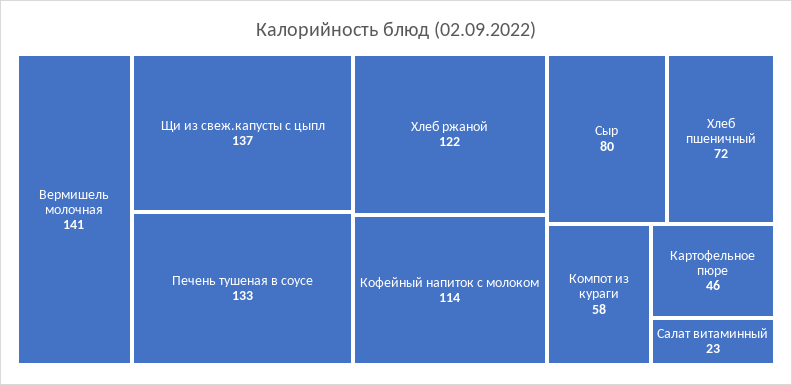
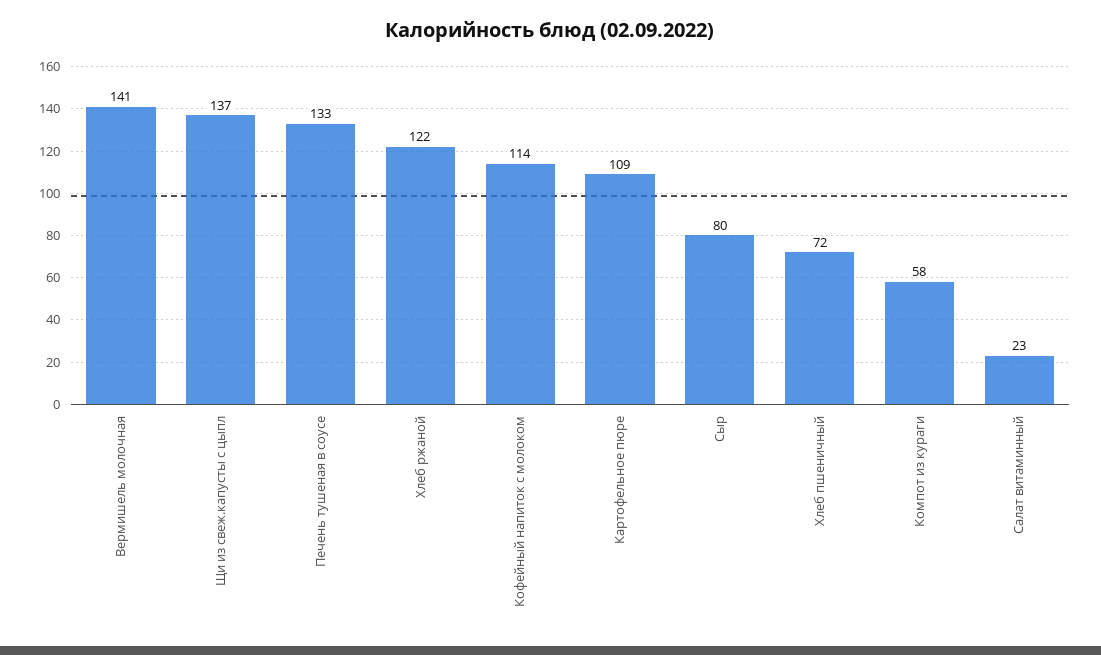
  {
    "Вермишель молочная": 141,
    "Щи из свеж.капусты с цыпл": 137,
    "Печень тушеная в соусе": 133,
    "Хлеб ржаной": 122,
    "Кофейный напиток с молоком": 114,
    "Сыр": 80,
    "Хлеб пшеничный": 72,
    "Компот из кураги": 58,
-   "Картофельное пюре": 46,
+   "Картофельное пюре": 109,
    "Салат витаминный": 23
  }

